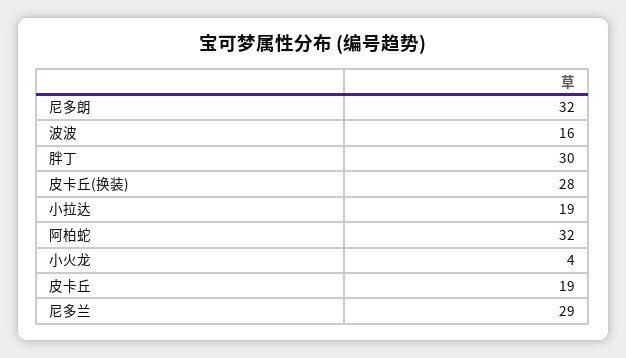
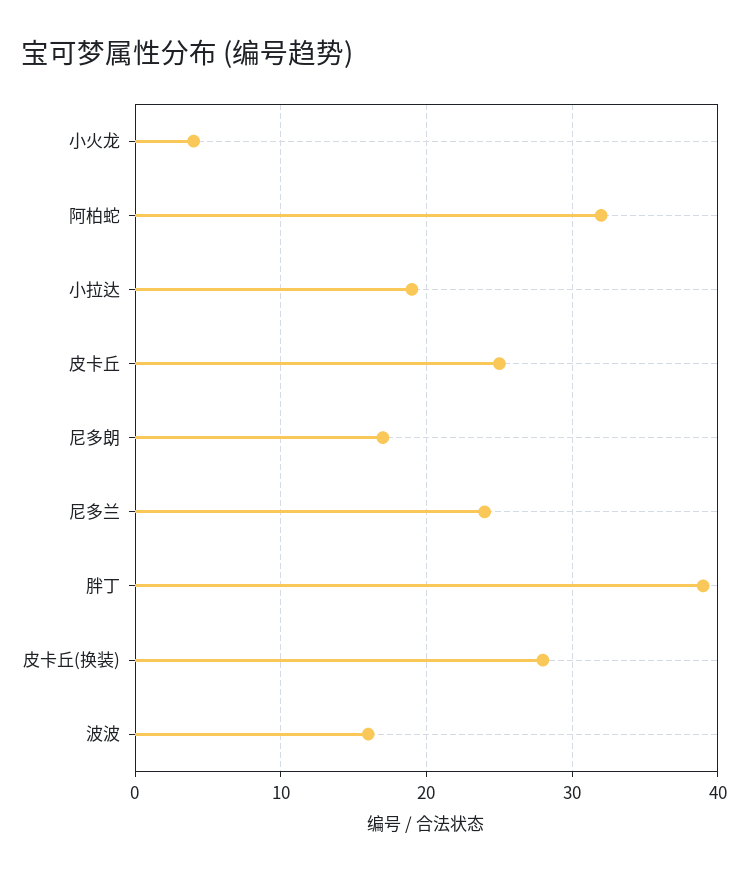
  {
-   "尼多朗": 32,
+   "尼多朗": 17,
    "波波": 16,
-   "胖丁": 30,
+   "胖丁": 39,
    "皮卡丘(换装)": 28,
    "小拉达": 19,
    "阿柏蛇": 32,
    "小火龙": 4,
-   "皮卡丘": 19,
+   "皮卡丘": 25,
-   "尼多兰": 29
+   "尼多兰": 24
  }

